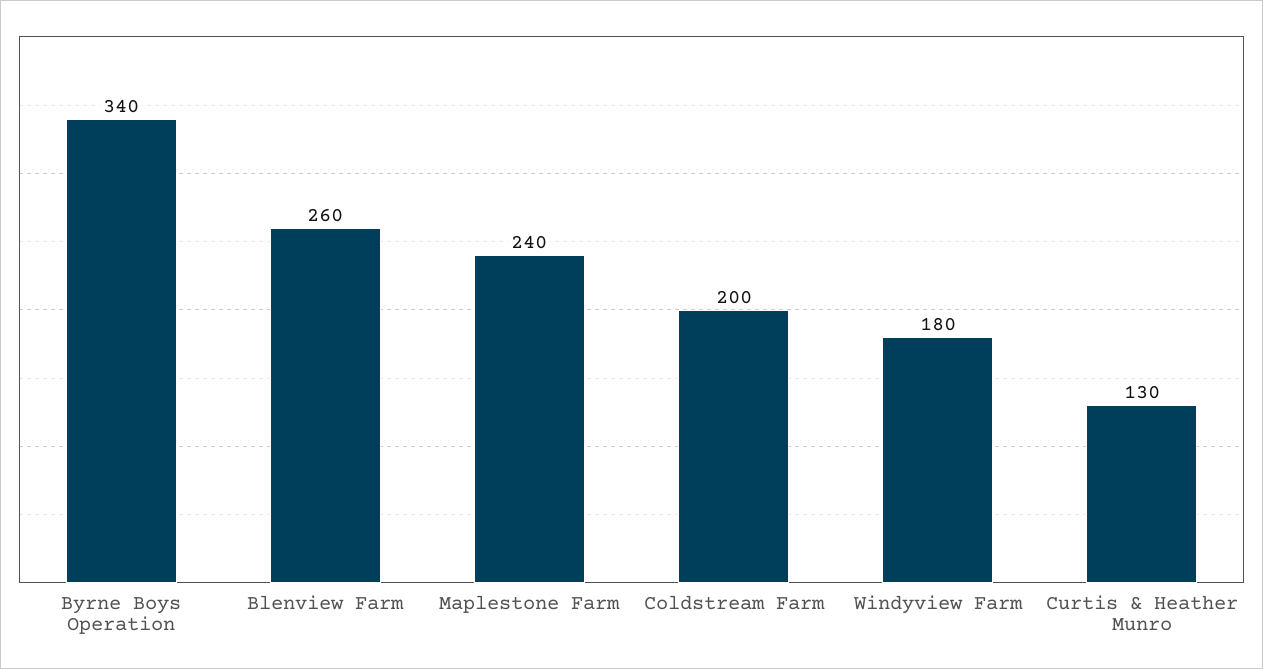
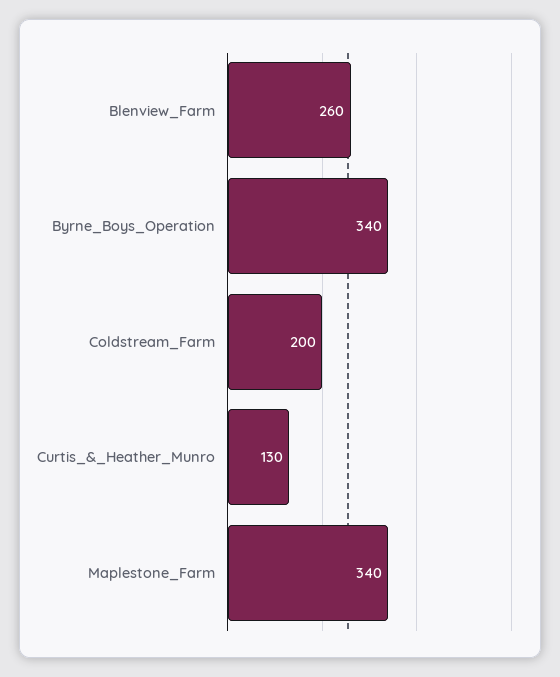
  {
    "Byrne Boys Operation": 340,
    "Blenview Farm": 260,
-   "Maplestone Farm": 240,
+   "Maplestone Farm": 340,
    "Coldstream Farm": 200,
-   "Windyview Farm": 180,
    "Curtis & Heather Munro": 130
  }

